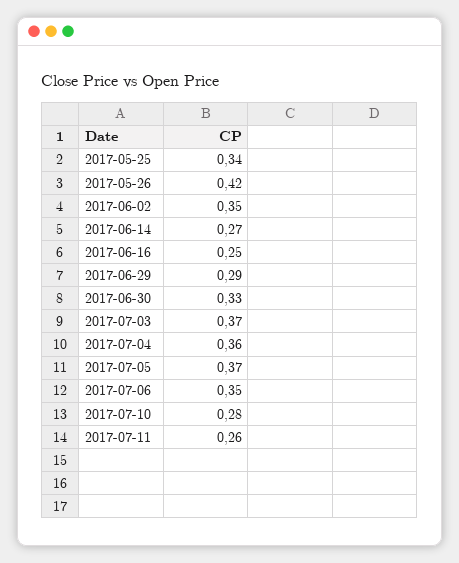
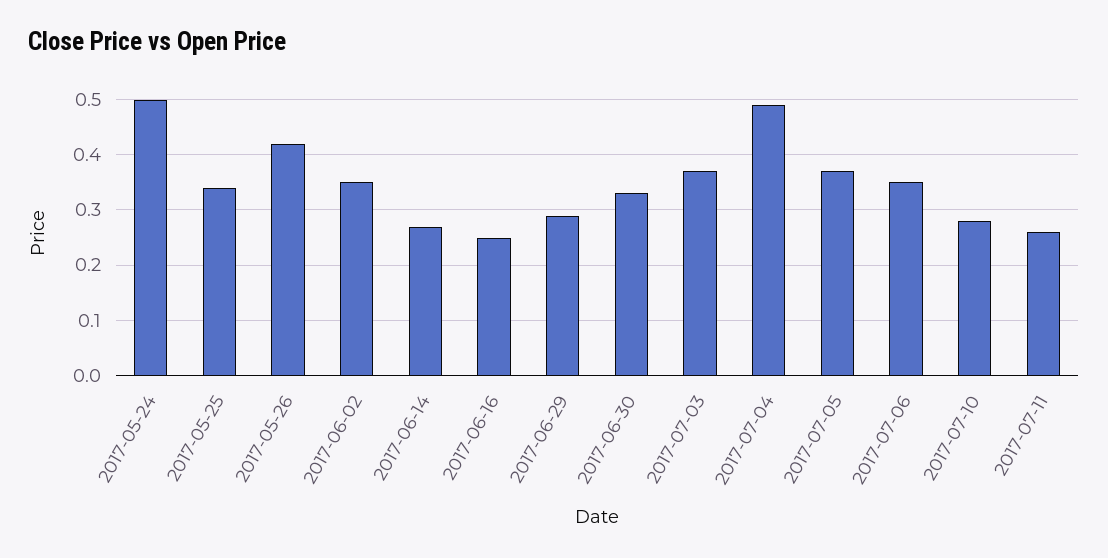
  {
    "2017-05-25": 0.34,
    "2017-05-26": 0.42,
    "2017-06-02": 0.35,
    "2017-06-14": 0.27,
    "2017-06-16": 0.25,
    "2017-06-29": 0.29,
    "2017-06-30": 0.33,
    "2017-07-03": 0.37,
-   "2017-07-04": 0.36,
+   "2017-07-04": 0.5,
    "2017-07-05": 0.37,
    "2017-07-06": 0.35,
    "2017-07-10": 0.28,
-   "2017-07-11": 0.26
+   "2017-07-11": 0.26,
+   "2017-05-24": 0.5
  }

